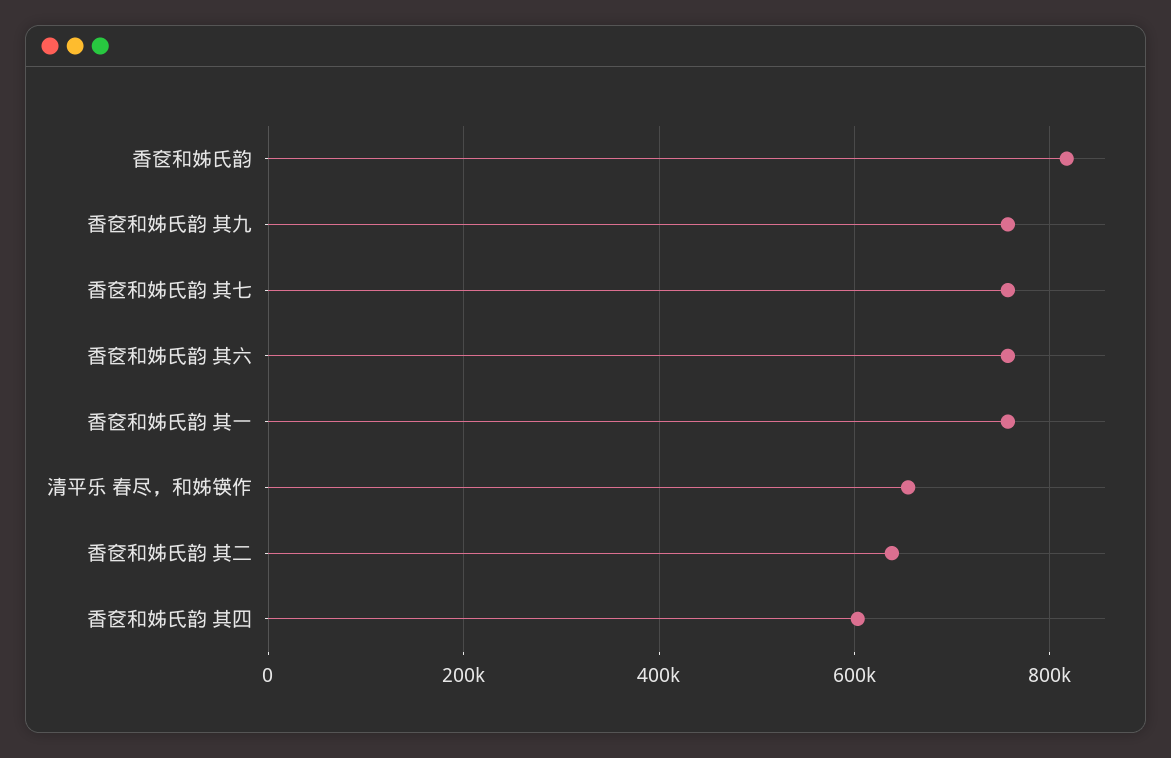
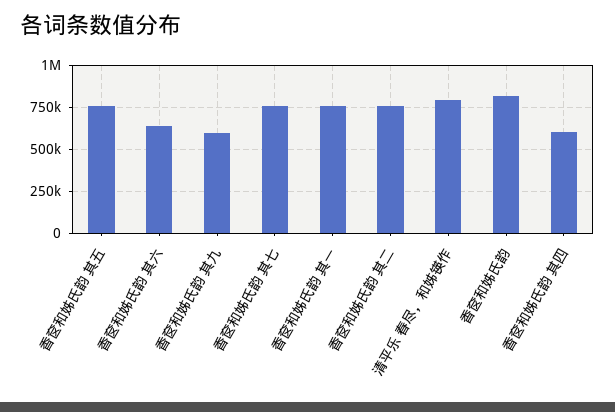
  {
    "香奁和姊氏韵": 820000,
-   "香奁和姊氏韵 其九": 760000,
+   "香奁和姊氏韵 其九": 600000,
    "香奁和姊氏韵 其七": 760000,
-   "香奁和姊氏韵 其六": 760000,
+   "香奁和姊氏韵 其六": 650000,
    "香奁和姊氏韵 其一": 760000,
-   "清平乐 春尽，和姊锳作": 660000,
+   "清平乐 春尽，和姊锳作": 800000,
-   "香奁和姊氏韵 其二": 640000,
+   "香奁和姊氏韵 其二": 750000,
-   "香奁和姊氏韵 其四": 600000
+   "香奁和姊氏韵 其四": 600000,
+   "香奁和姊氏韵 其五": 750000
  }

